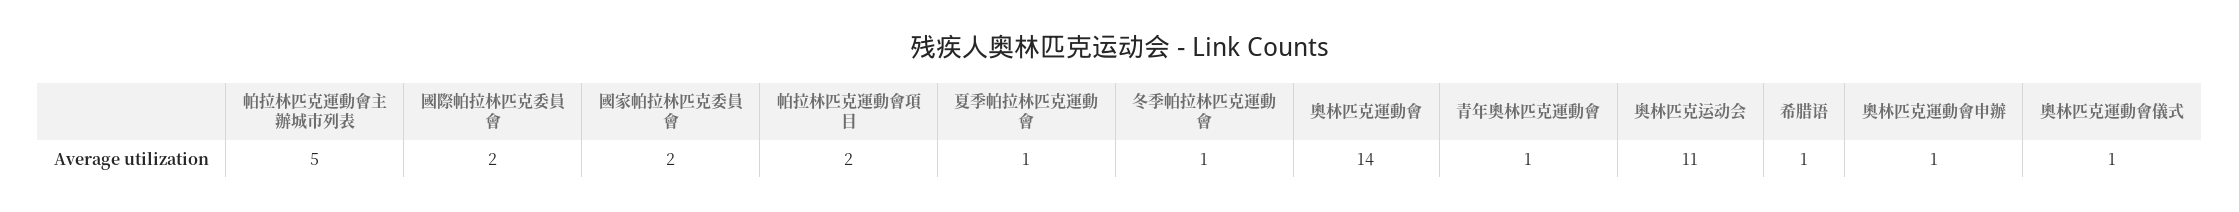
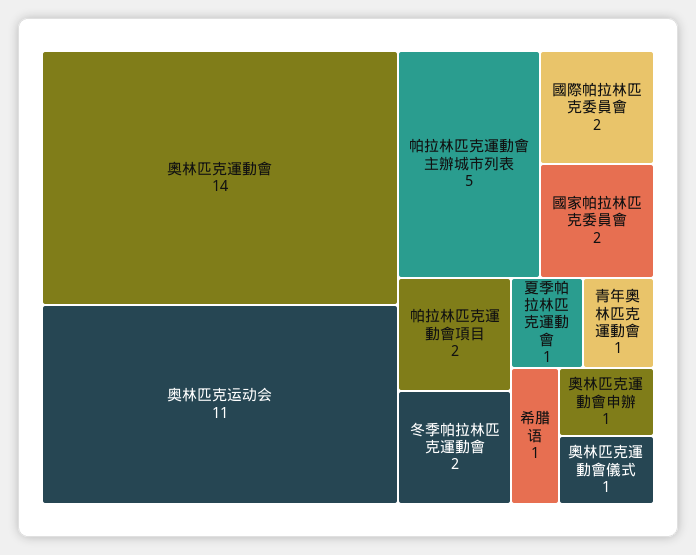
  {
    "帕拉林匹克運動會主辦城市列表": 5,
    "國際帕拉林匹克委員會": 2,
    "國家帕拉林匹克委員會": 2,
    "帕拉林匹克運動會項目": 2,
    "夏季帕拉林匹克運動會": 1,
-   "冬季帕拉林匹克運動會": 1,
+   "冬季帕拉林匹克運動會": 2,
    "奧林匹克運動會": 14,
    "青年奧林匹克運動會": 1,
    "奥林匹克运动会": 11,
    "希腊语": 1,
    "奧林匹克運動會申辦": 1,
    "奧林匹克運動會儀式": 1
  }

